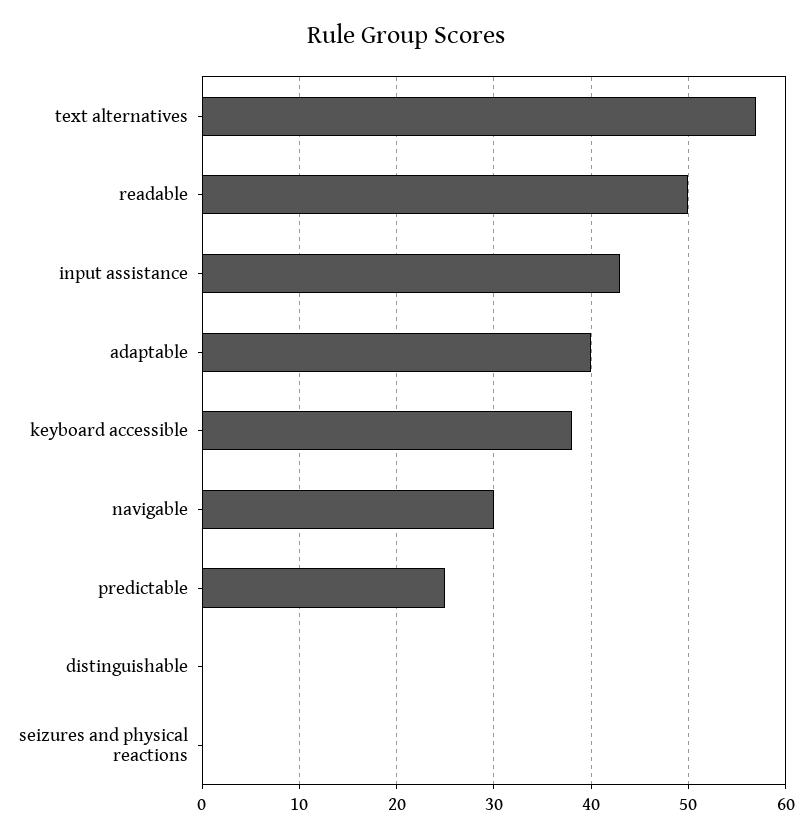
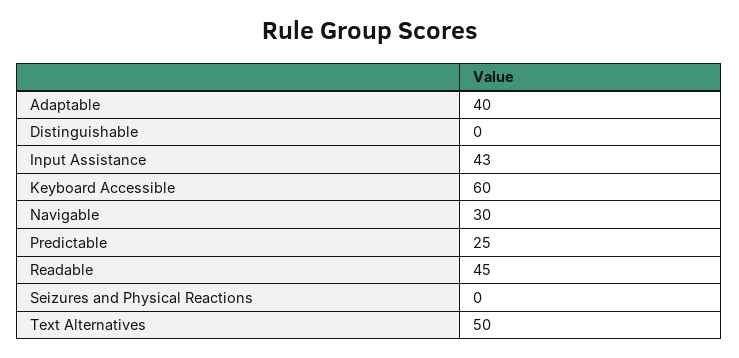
  {
-   "text alternatives": 57,
+   "text alternatives": 50,
-   "readable": 50,
+   "readable": 45,
    "input assistance": 43,
    "adaptable": 40,
-   "keyboard accessible": 38,
+   "keyboard accessible": 60,
    "navigable": 30,
    "predictable": 25,
    "distinguishable": 0,
    "seizures and physical reactions": 0
  }

